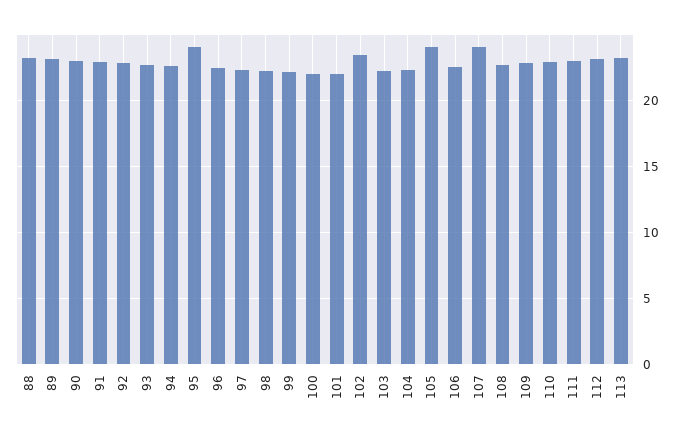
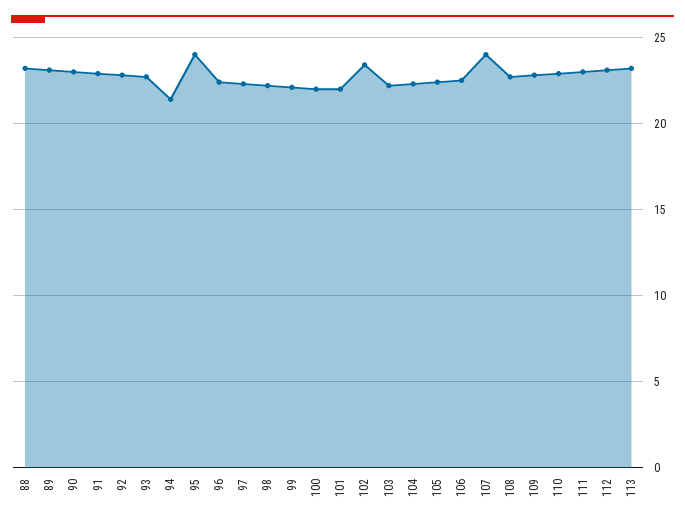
  {
    "88": 23,
    "89": 23,
    "90": 23,
    "91": 23,
    "92": 23,
    "93": 22.5,
-   "94": 22.5,
+   "94": 21.5,
    "95": 24,
    "96": 22.5,
    "97": 22.5,
    "98": 22,
    "99": 22,
    "100": 22,
    "101": 22,
    "102": 23.5,
    "103": 22,
    "104": 22.5,
-   "105": 24,
+   "105": 22.5,
    "106": 22.5,
    "107": 24,
    "108": 22.5,
    "109": 23,
    "110": 23,
    "111": 23,
    "112": 23,
    "113": 23
  }

